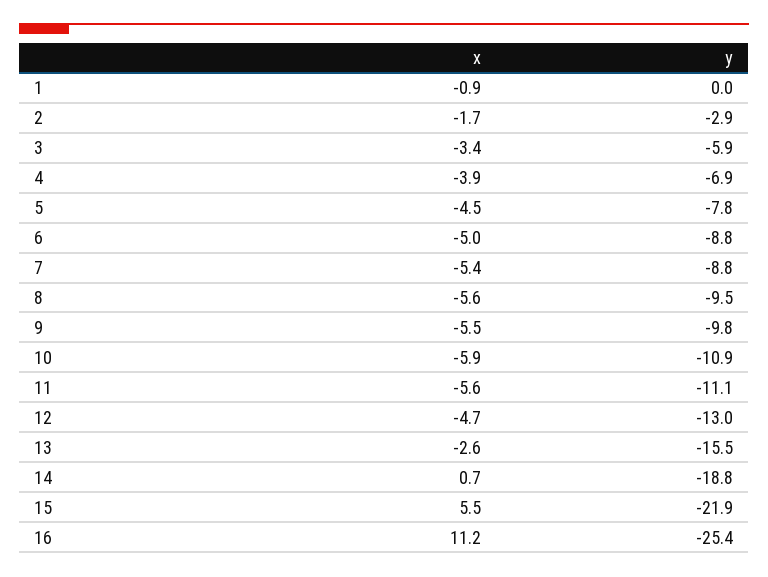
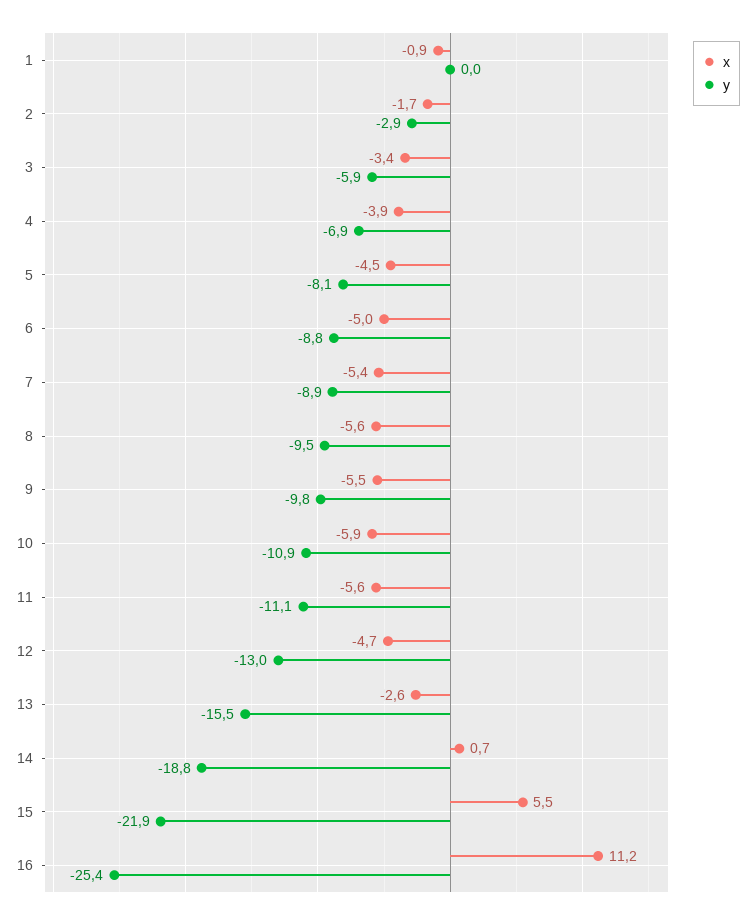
  {
    "x": {
      "1": -0.9,
      "2": -1.7,
      "3": -3.4,
      "4": -3.9,
      "5": -4.5,
      "6": -5,
      "7": -5.4,
      "8": -5.6,
      "9": -5.5,
      "10": -5.9,
      "11": -5.6,
      "12": -4.7,
      "13": -2.6,
      "14": 0.7,
      "15": 5.5,
      "16": 11.2
    },
    "y": {
      "1": 0,
      "2": -2.9,
      "3": -5.9,
      "4": -6.9,
-     "5": -7.8,
+     "5": -8.1,
      "6": -8.8,
-     "7": -8.8,
+     "7": -8.9,
      "8": -9.5,
      "9": -9.8,
      "10": -10.9,
      "11": -11.1,
      "12": -13,
      "13": -15.5,
      "14": -18.8,
      "15": -21.9,
      "16": -25.4
    }
  }

